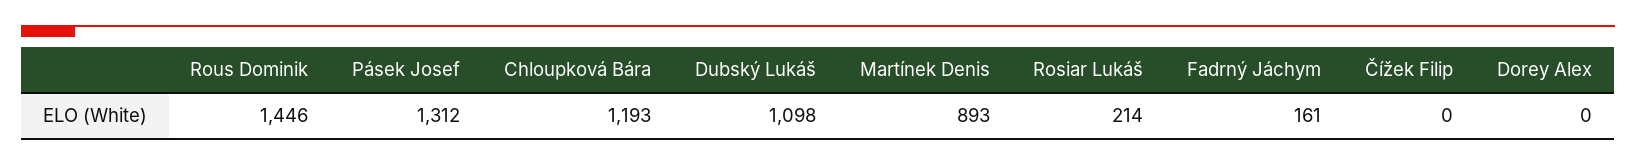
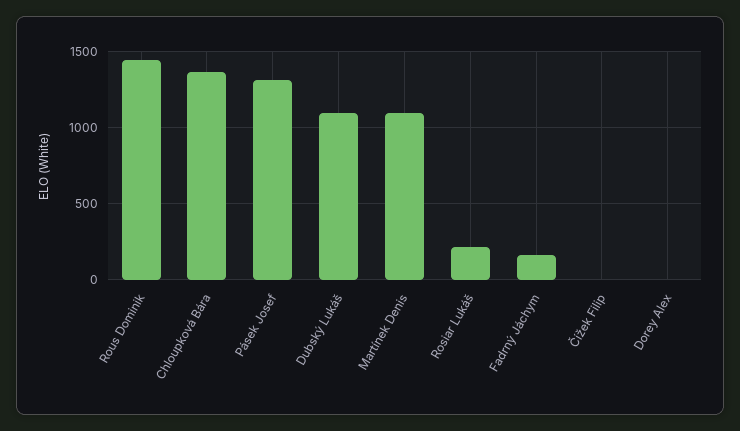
  {
    "Rous Dominik": 1446,
    "Pásek Josef": 1312,
-   "Chloupková Bára": 1193,
+   "Chloupková Bára": 1350,
    "Dubský Lukáš": 1098,
-   "Martínek Denis": 893,
+   "Martínek Denis": 1100,
    "Rosiar Lukáš": 214,
    "Fadrný Jáchym": 161,
    "Čížek Filip": 0,
    "Dorey Alex": 0
  }

